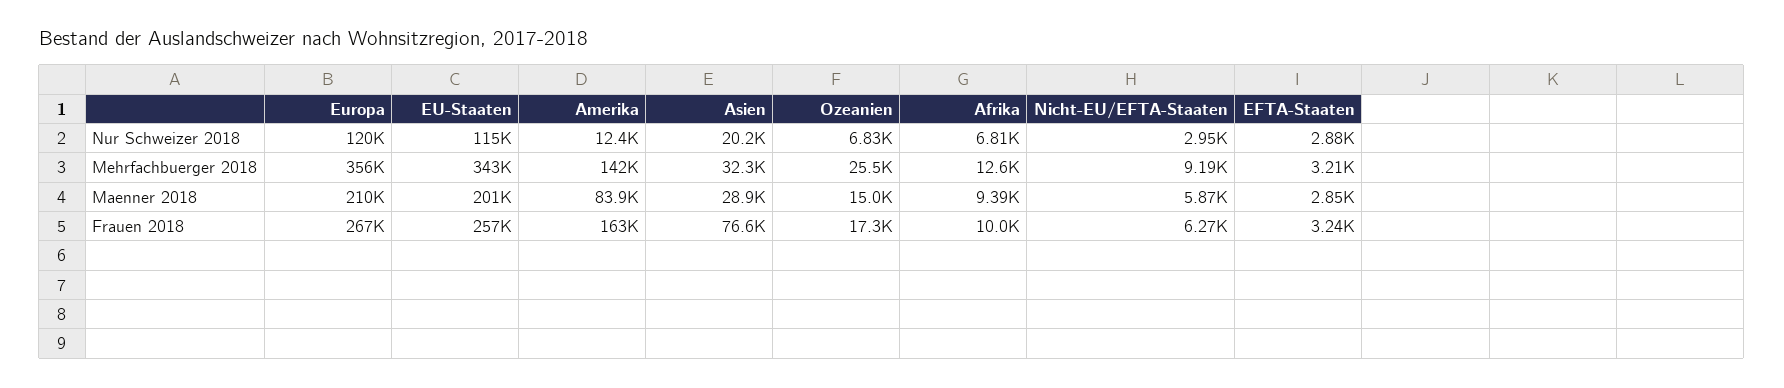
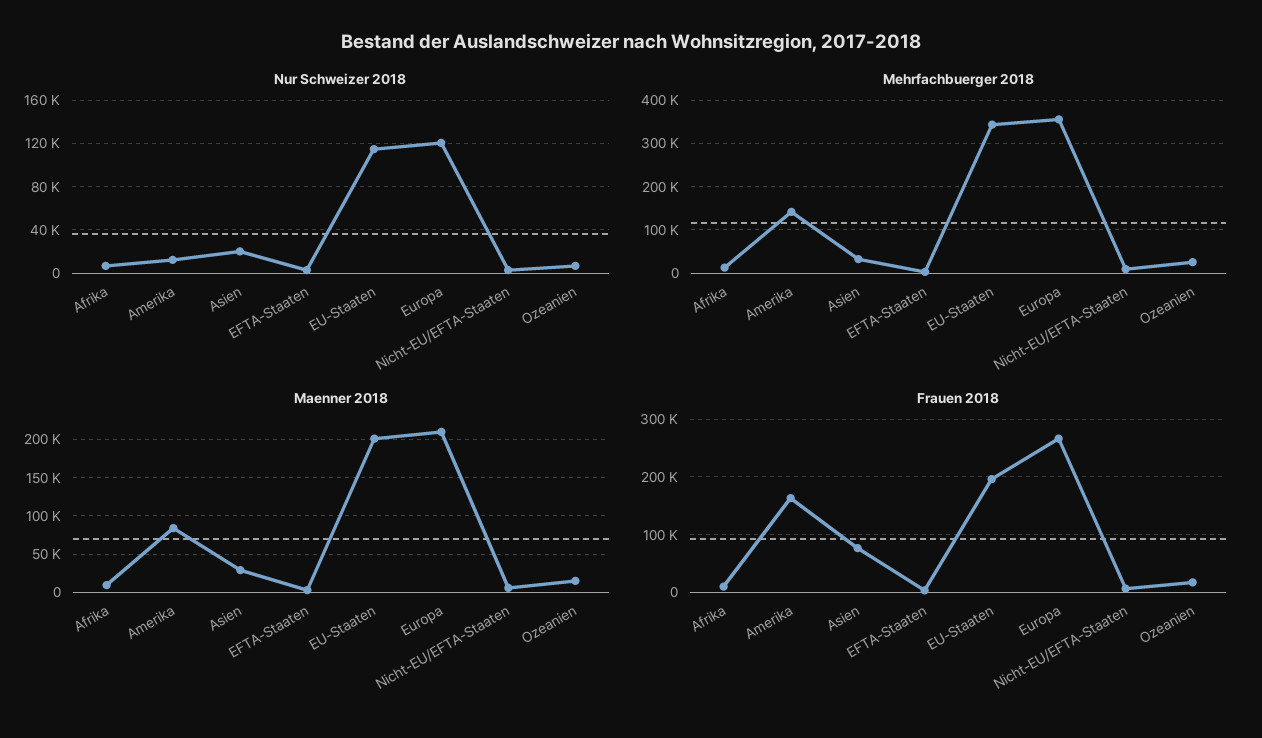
  {
    "Nur Schweizer 2018": {
      "Europa": 120000,
      "EU-Staaten": 115000,
      "Amerika": 12400,
      "Asien": 20200,
      "Ozeanien": 6830,
      "Afrika": 6810,
      "Nicht-EU/EFTA-Staaten": 2950,
      "EFTA-Staaten": 2880
    },
    "Mehrfachbuerger 2018": {
      "Europa": 356000,
      "EU-Staaten": 343000,
      "Amerika": 142000,
      "Asien": 32300,
      "Ozeanien": 25500,
      "Afrika": 12600,
      "Nicht-EU/EFTA-Staaten": 9190,
      "EFTA-Staaten": 3210
    },
    "Maenner 2018": {
      "Europa": 210000,
      "EU-Staaten": 201000,
      "Amerika": 83900,
      "Asien": 28900,
      "Ozeanien": 15000,
      "Afrika": 9390,
      "Nicht-EU/EFTA-Staaten": 5870,
      "EFTA-Staaten": 2850
    },
    "Frauen 2018": {
      "Europa": 267000,
-     "EU-Staaten": 257000,
+     "EU-Staaten": 200000,
      "Amerika": 163000,
      "Asien": 76600,
      "Ozeanien": 17300,
      "Afrika": 10000,
      "Nicht-EU/EFTA-Staaten": 6270,
      "EFTA-Staaten": 3240
    }
  }

